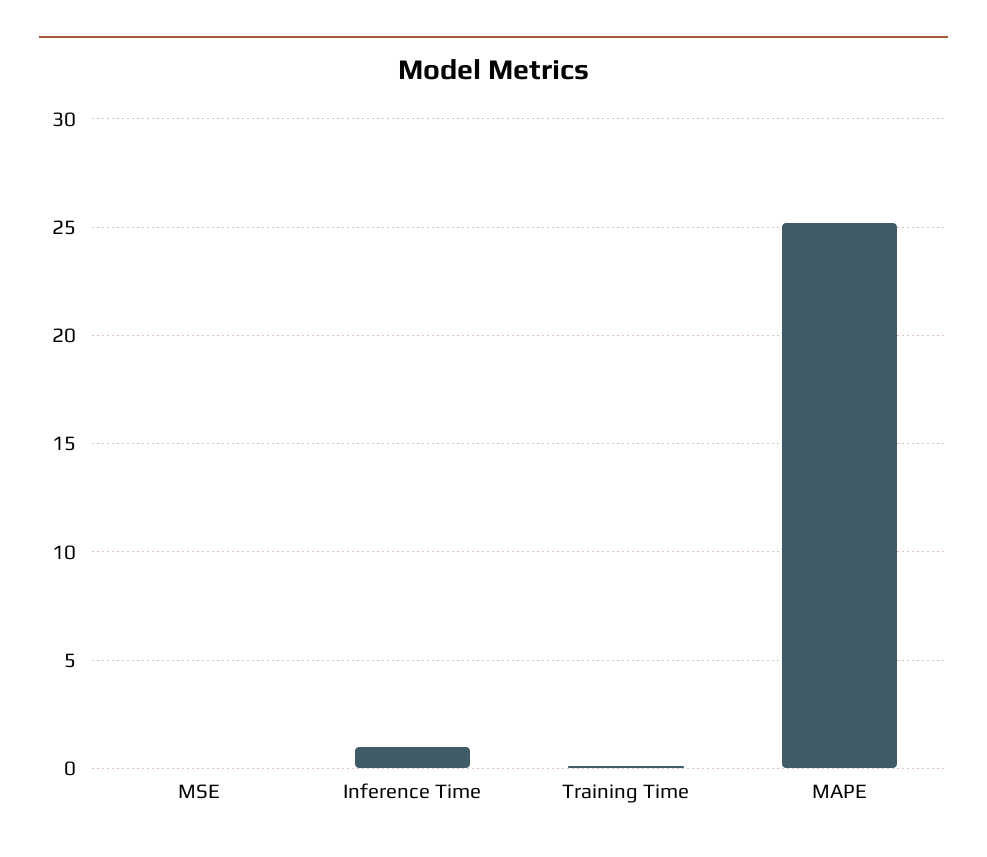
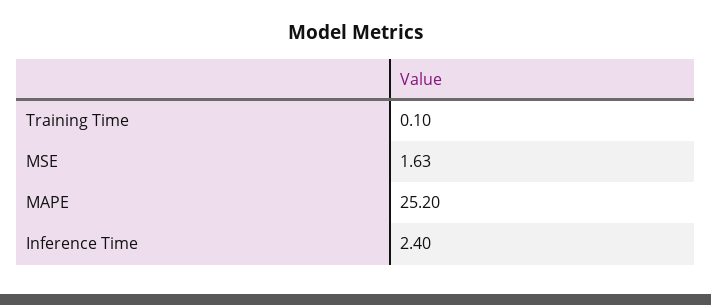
  {
-   "MSE": 0,
+   "MSE": 1.63,
-   "Inference Time": 1,
+   "Inference Time": 2.4,
    "Training Time": 0.1,
    "MAPE": 25.2
  }

